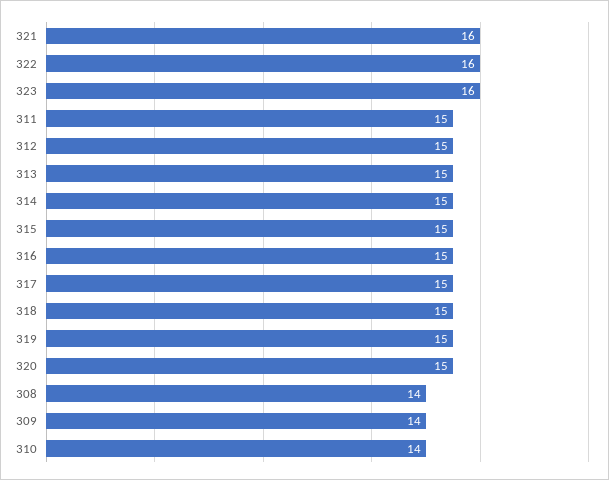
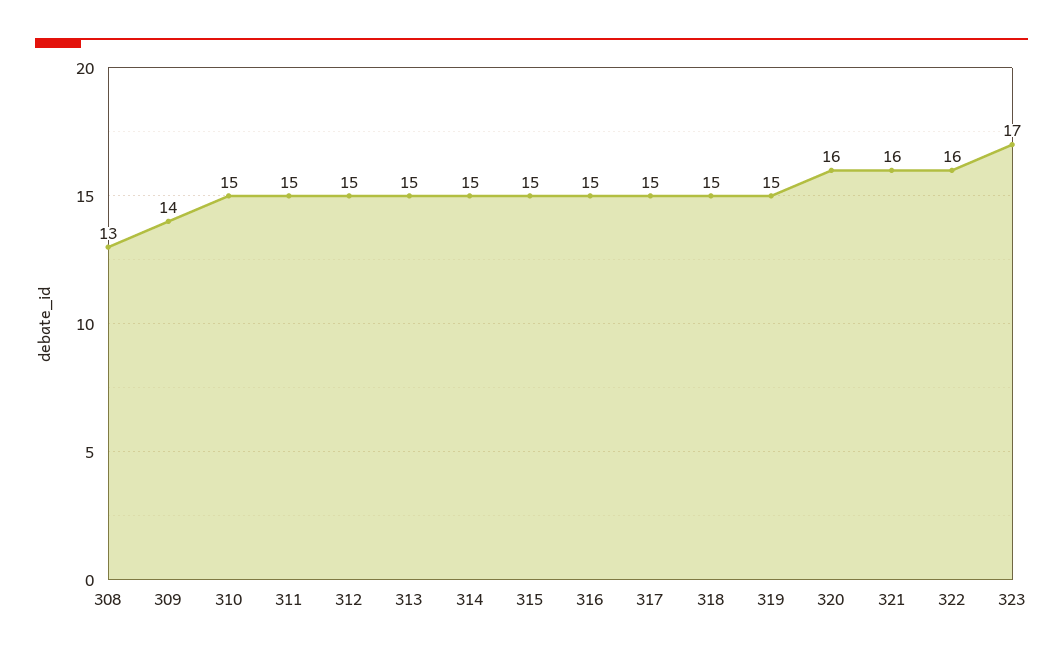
  {
    "321": 16,
    "322": 16,
-   "323": 16,
+   "323": 17,
    "311": 15,
    "312": 15,
    "313": 15,
    "314": 15,
    "315": 15,
    "316": 15,
    "317": 15,
    "318": 15,
    "319": 15,
-   "320": 15,
+   "320": 16,
-   "308": 14,
+   "308": 13,
    "309": 14,
-   "310": 14
+   "310": 15
  }

